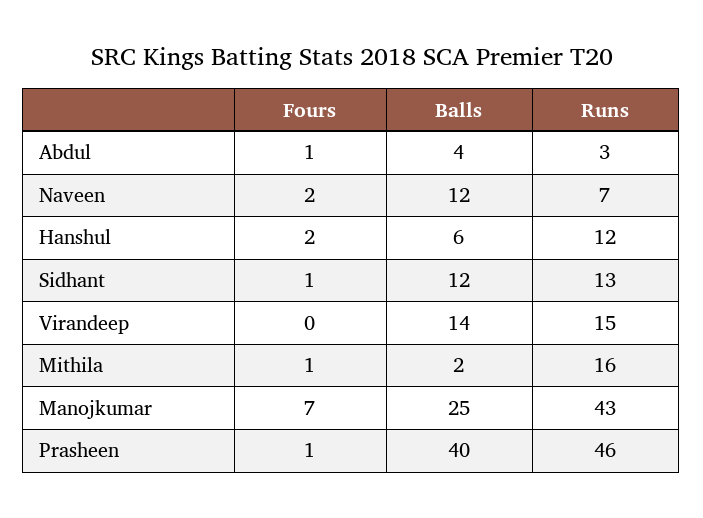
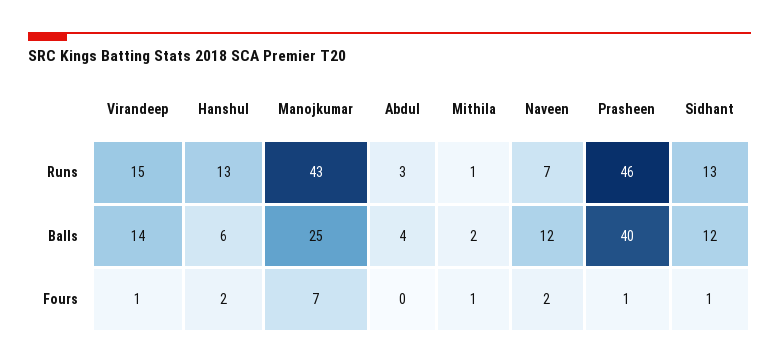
  {
    "Fours": {
-     "Abdul": 1,
+     "Abdul": 0,
      "Naveen": 2,
      "Hanshul": 2,
      "Sidhant": 1,
-     "Virandeep": 0,
+     "Virandeep": 1,
      "Mithila": 1,
      "Manojkumar": 7,
      "Prasheen": 1
    },
    "Balls": {
      "Abdul": 4,
      "Naveen": 12,
      "Hanshul": 6,
      "Sidhant": 12,
      "Virandeep": 14,
      "Mithila": 2,
      "Manojkumar": 25,
      "Prasheen": 40
    },
    "Runs": {
      "Abdul": 3,
      "Naveen": 7,
-     "Hanshul": 12,
+     "Hanshul": 13,
      "Sidhant": 13,
      "Virandeep": 15,
-     "Mithila": 16,
+     "Mithila": 1,
      "Manojkumar": 43,
      "Prasheen": 46
    }
  }

